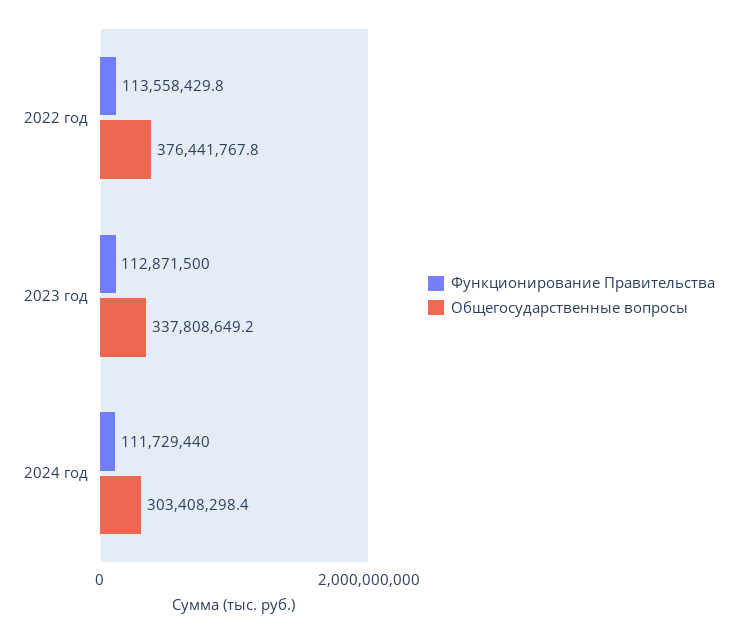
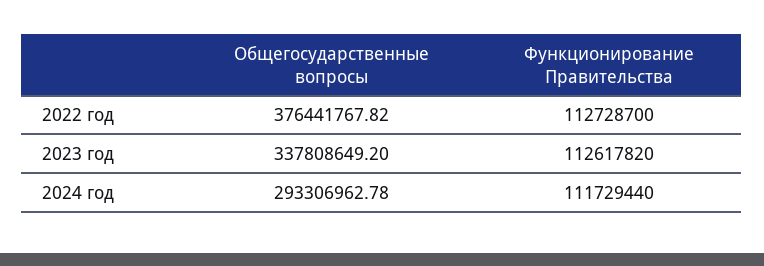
  {
    "Функционирование Правительства": {
-     "2022 год": 113558429.8,
+     "2022 год": 112728700,
-     "2023 год": 112871500,
+     "2023 год": 112617820,
      "2024 год": 111729440
    },
    "Общегосударственные вопросы": {
      "2022 год": 376441767.82,
      "2023 год": 337808649.2,
-     "2024 год": 303408298.4
+     "2024 год": 293306962.78
    }
  }

